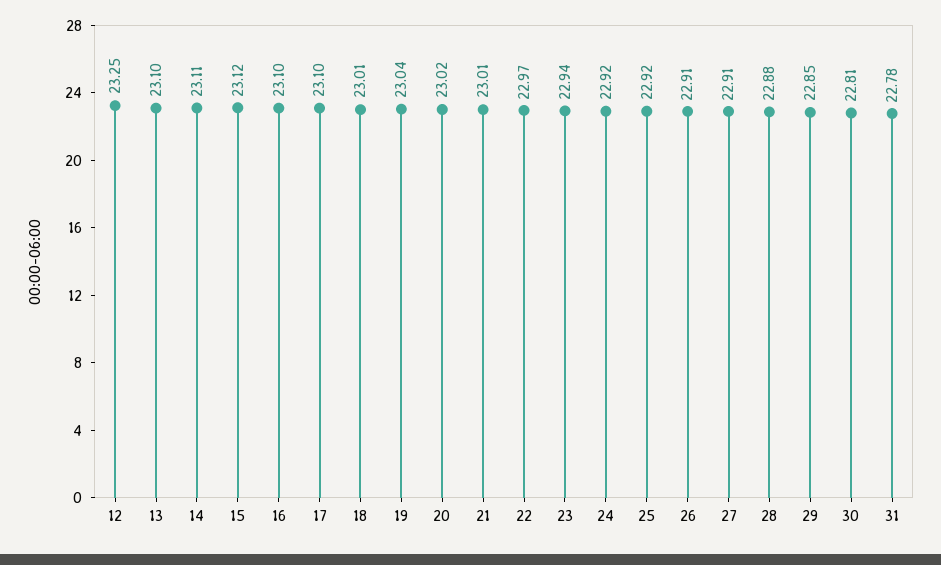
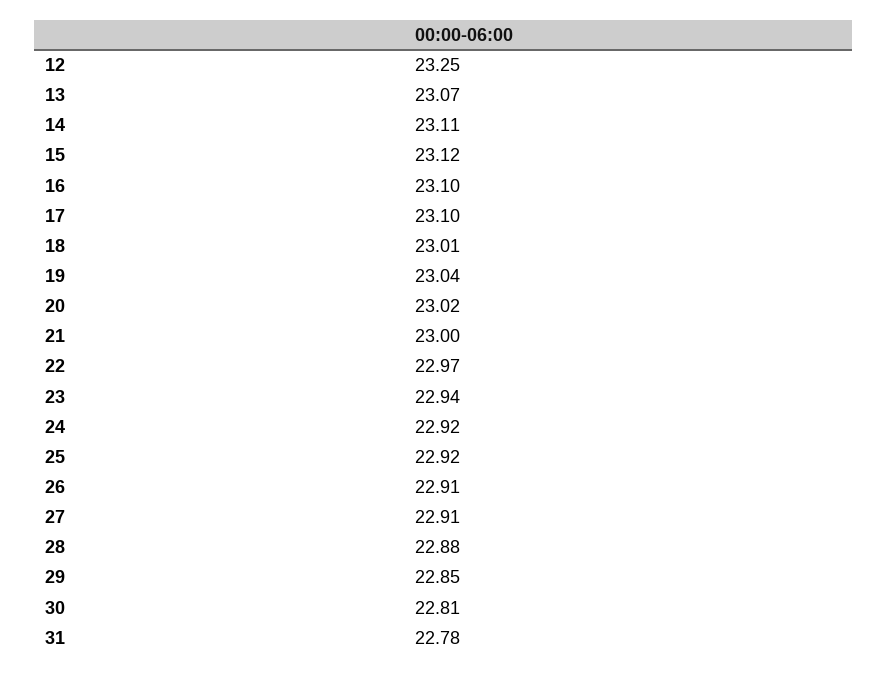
  {
    "12": 23.25,
-   "13": 23.1,
+   "13": 23.07,
    "14": 23.11,
    "15": 23.12,
    "16": 23.1,
    "17": 23.1,
    "18": 23.01,
    "19": 23.04,
    "20": 23.02,
-   "21": 23.01,
+   "21": 23,
    "22": 22.97,
    "23": 22.94,
    "24": 22.92,
    "25": 22.92,
    "26": 22.91,
    "27": 22.91,
    "28": 22.88,
    "29": 22.85,
    "30": 22.81,
    "31": 22.78
  }

